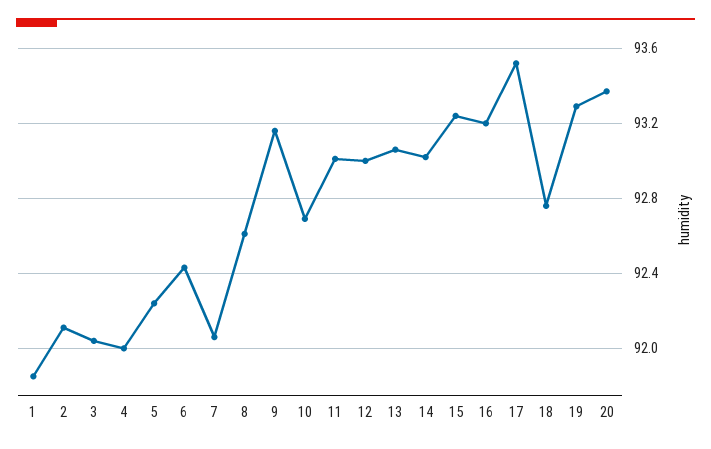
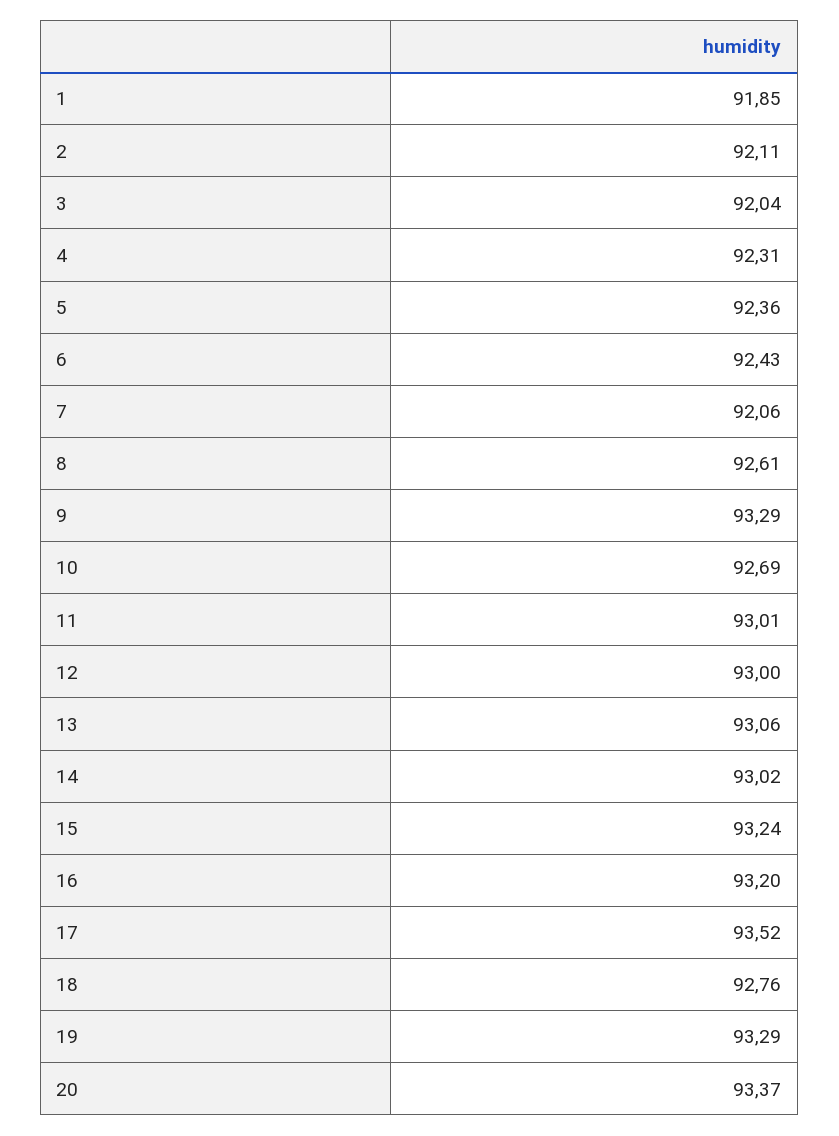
  {
    "1": 91.85,
    "2": 92.11,
    "3": 92.04,
-   "4": 92,
+   "4": 92.31,
-   "5": 92.25,
+   "5": 92.36,
    "6": 92.43,
    "7": 92.06,
    "8": 92.61,
-   "9": 93.15,
+   "9": 93.29,
    "10": 92.69,
    "11": 93.01,
    "12": 93,
    "13": 93.06,
    "14": 93.02,
    "15": 93.24,
    "16": 93.2,
    "17": 93.52,
    "18": 92.76,
    "19": 93.29,
    "20": 93.37
  }

